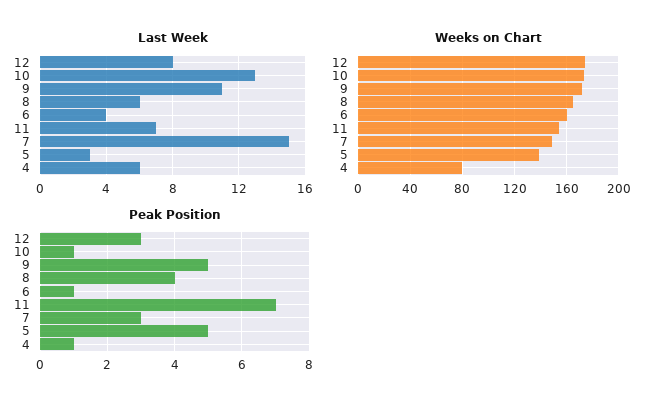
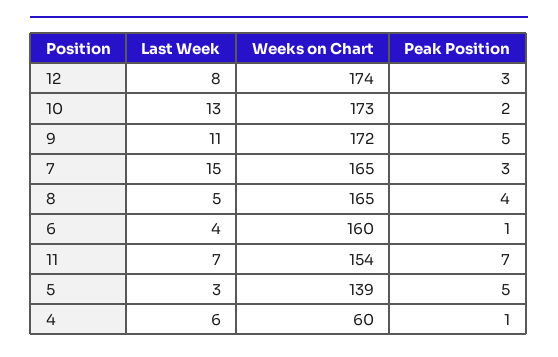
  {
    "Last Week": {
      "12": 8,
      "10": 13,
      "9": 11,
-     "8": 6,
+     "8": 5,
      "6": 4,
      "11": 7,
      "7": 15,
      "5": 3,
      "4": 6
    },
    "Weeks on Chart": {
      "12": 174,
      "10": 173,
      "9": 172,
      "8": 165,
      "6": 160,
      "11": 154,
-     "7": 150,
+     "7": 165,
      "5": 139,
-     "4": 80
+     "4": 60
    },
    "Peak Position": {
      "12": 3,
-     "10": 1,
+     "10": 2,
      "9": 5,
      "8": 4,
      "6": 1,
      "11": 7,
      "7": 3,
      "5": 5,
      "4": 1
    }
  }

